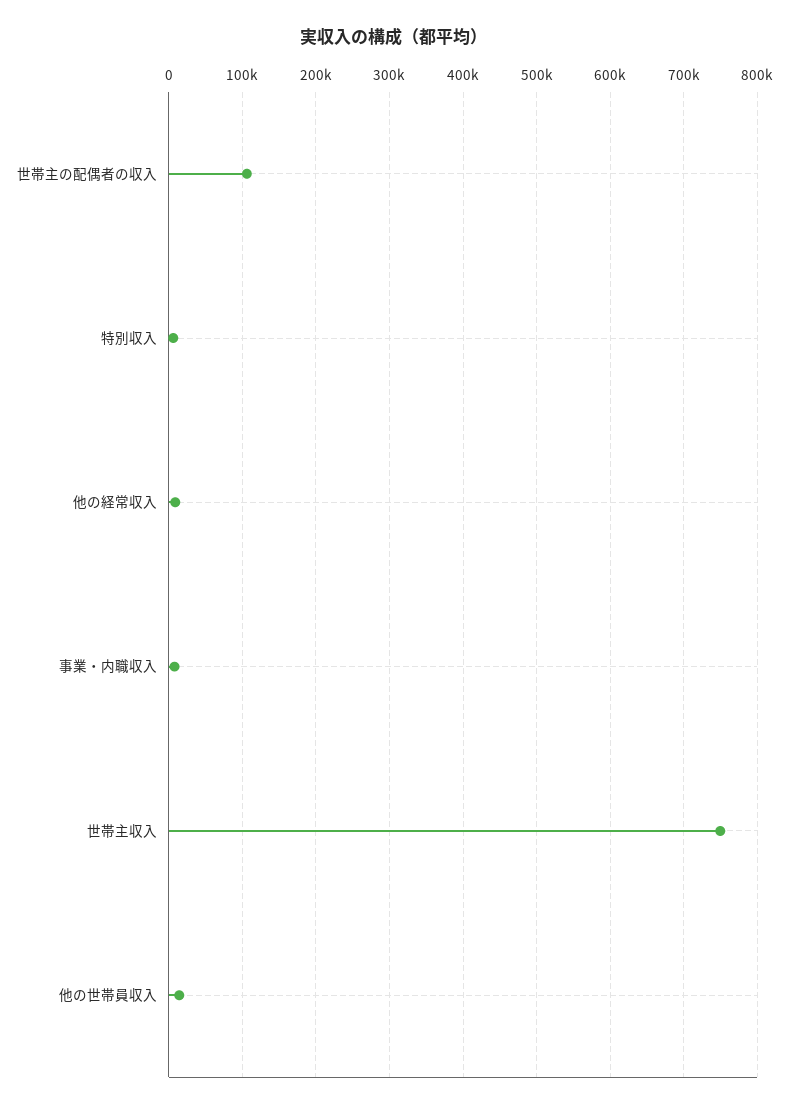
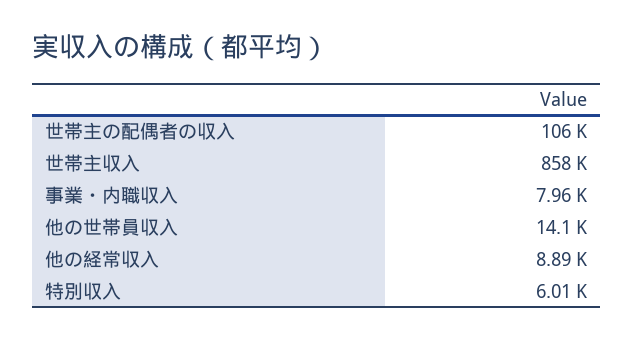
  {
    "世帯主の配偶者の収入": 106000,
    "特別収入": 6010,
    "他の経常収入": 8890,
    "事業・内職収入": 7960,
-   "世帯主収入": 750000,
+   "世帯主収入": 858000,
    "他の世帯員収入": 14100
  }

